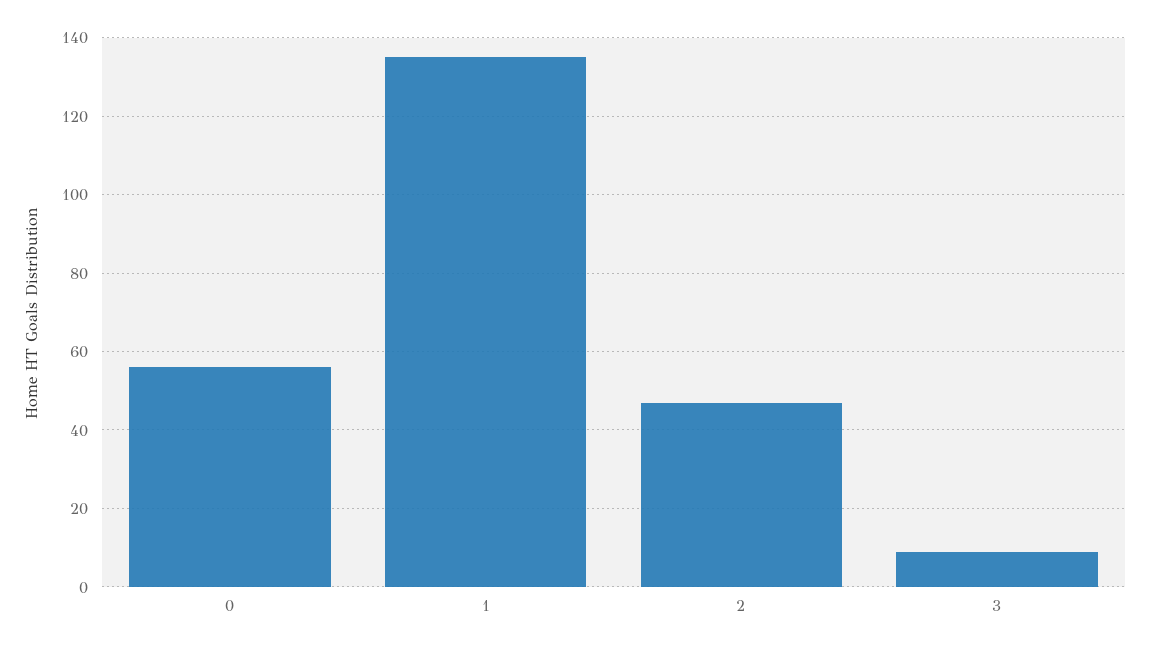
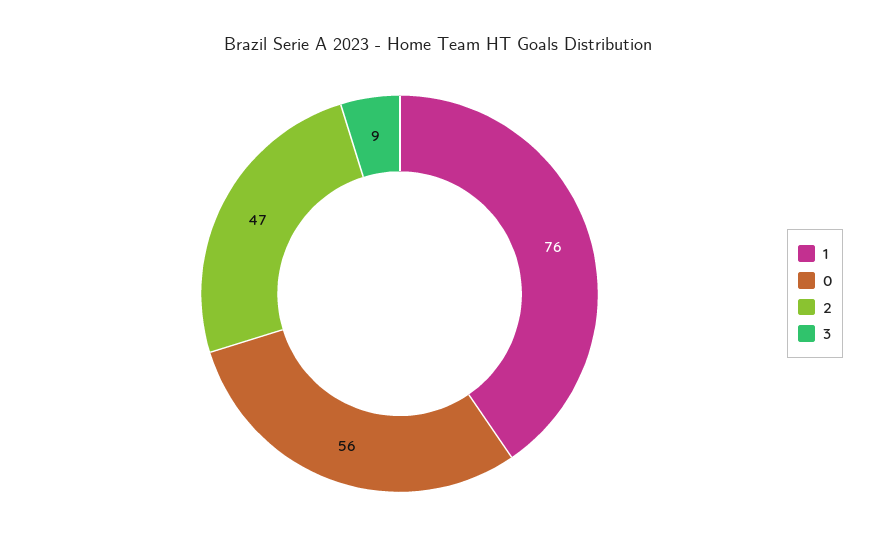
  {
    "0": 56,
-   "1": 135,
+   "1": 76,
    "2": 47,
    "3": 9
  }

